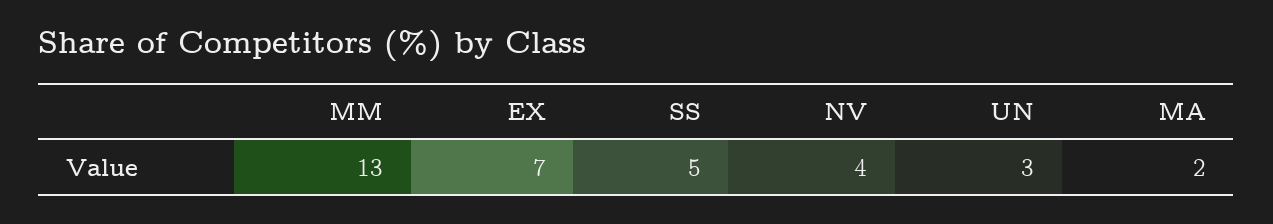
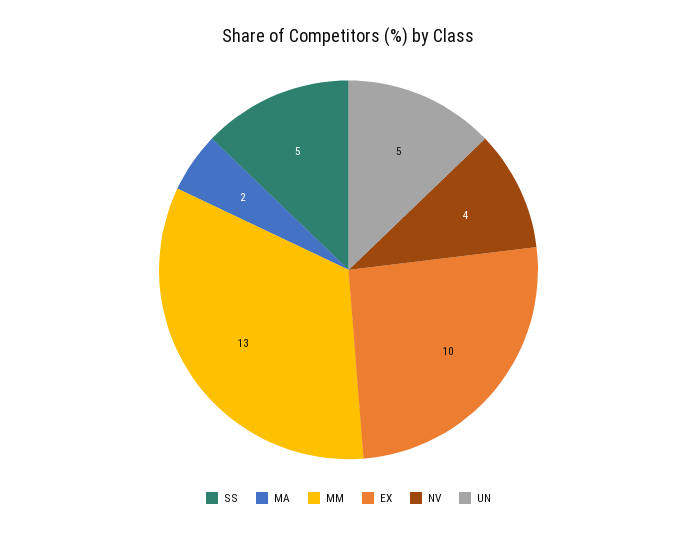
  {
    "MM": 13,
-   "EX": 7,
+   "EX": 10,
    "SS": 5,
    "NV": 4,
-   "UN": 3,
+   "UN": 5,
    "MA": 2
  }

